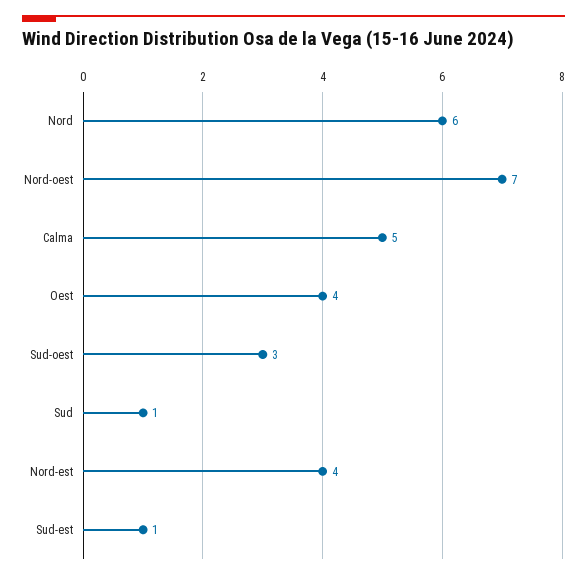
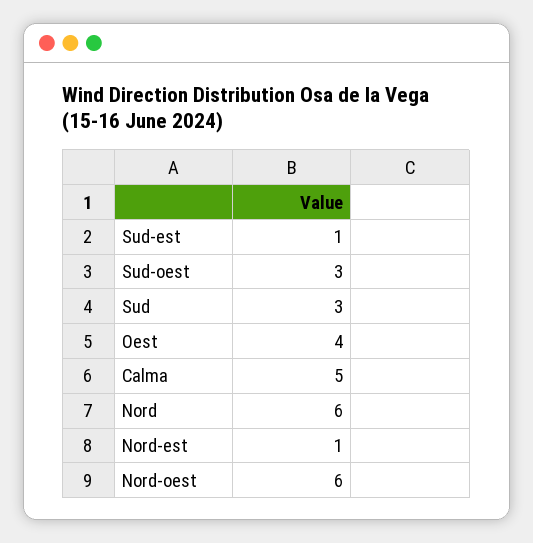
  {
    "Nord": 6,
-   "Nord-oest": 7,
+   "Nord-oest": 6,
    "Calma": 5,
    "Oest": 4,
    "Sud-oest": 3,
-   "Sud": 1,
+   "Sud": 3,
-   "Nord-est": 4,
+   "Nord-est": 1,
    "Sud-est": 1
  }

